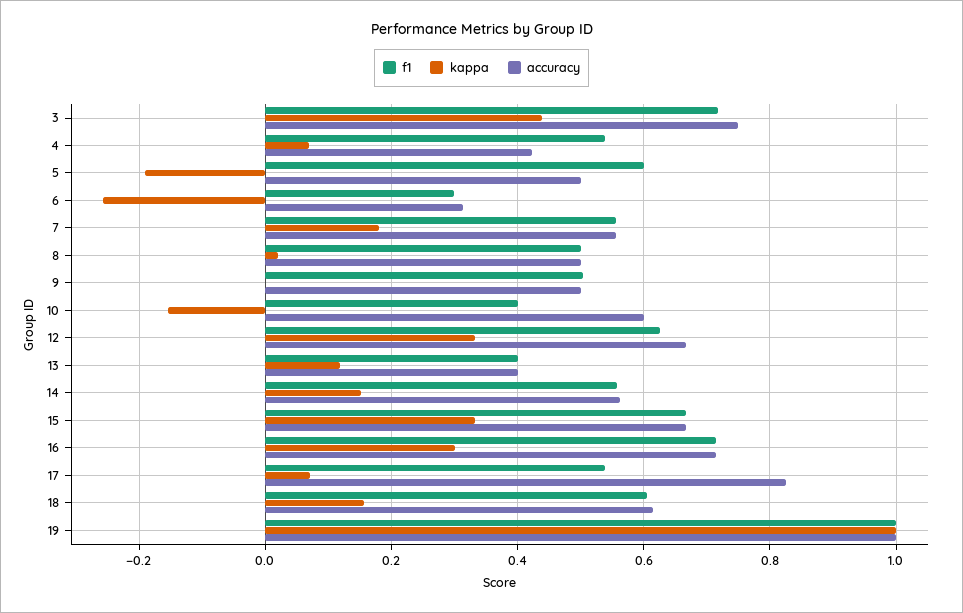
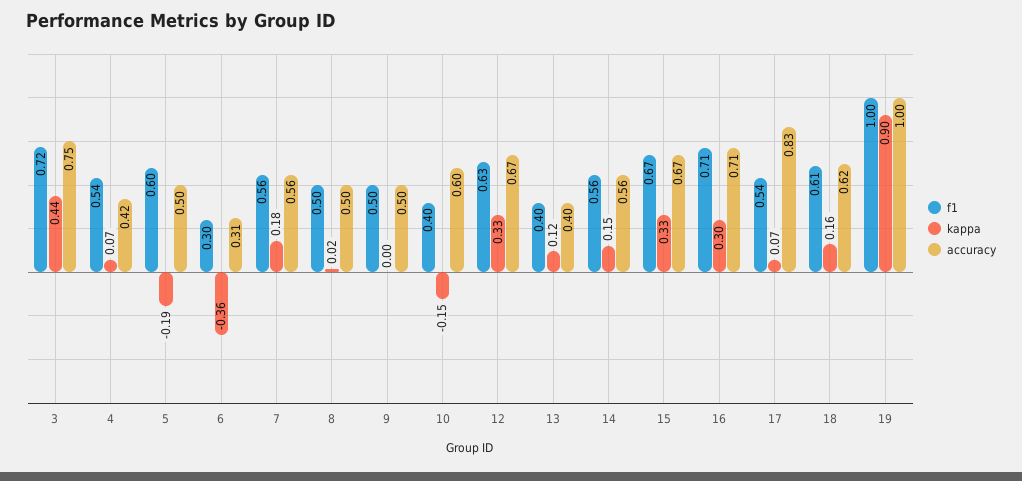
  {
    "f1": {
      "3": 0.72,
      "4": 0.54,
      "5": 0.6,
      "6": 0.3,
      "7": 0.56,
      "8": 0.5,
      "9": 0.5,
      "10": 0.4,
      "12": 0.63,
      "13": 0.4,
      "14": 0.56,
      "15": 0.67,
      "16": 0.71,
      "17": 0.54,
      "18": 0.61,
      "19": 1
    },
    "kappa": {
      "3": 0.44,
      "4": 0.07,
      "5": -0.19,
-     "6": -0.26,
+     "6": -0.36,
      "7": 0.18,
      "8": 0.02,
      "9": 0,
      "10": -0.15,
      "12": 0.33,
      "13": 0.12,
      "14": 0.15,
      "15": 0.33,
      "16": 0.3,
      "17": 0.07,
      "18": 0.16,
-     "19": 1
+     "19": 0.9
    },
    "accuracy": {
      "3": 0.75,
      "4": 0.42,
      "5": 0.5,
      "6": 0.31,
      "7": 0.56,
      "8": 0.5,
      "9": 0.5,
      "10": 0.6,
      "12": 0.67,
      "13": 0.4,
      "14": 0.56,
      "15": 0.67,
      "16": 0.71,
      "17": 0.83,
      "18": 0.62,
      "19": 1
    }
  }

